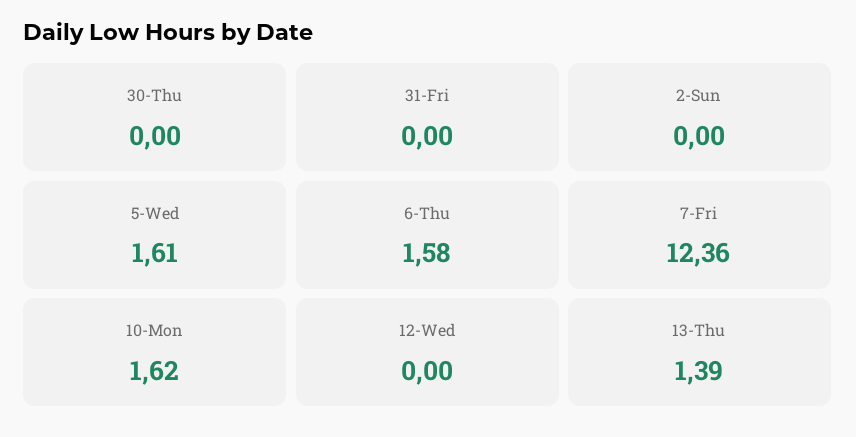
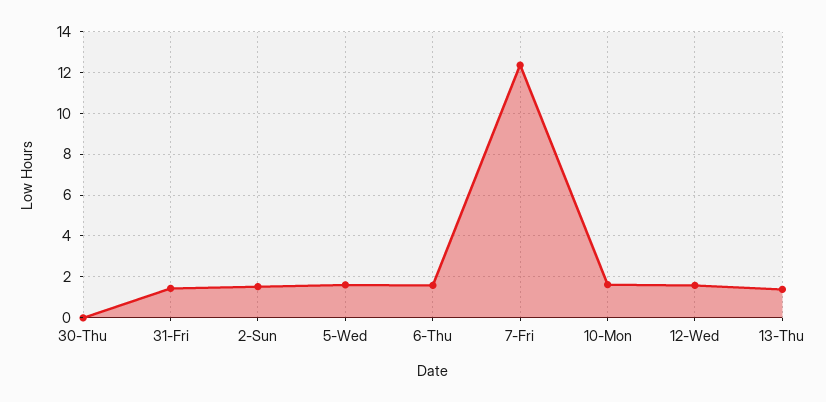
  {
    "30-Thu": 0,
-   "31-Fri": 0,
+   "31-Fri": 1.5,
-   "2-Sun": 0,
+   "2-Sun": 1.5,
    "5-Wed": 1.61,
    "6-Thu": 1.58,
    "7-Fri": 12.36,
    "10-Mon": 1.62,
-   "12-Wed": 0,
+   "12-Wed": 1.5,
    "13-Thu": 1.39
  }

